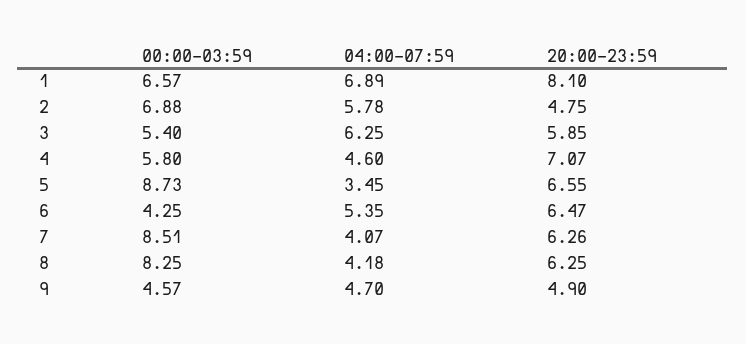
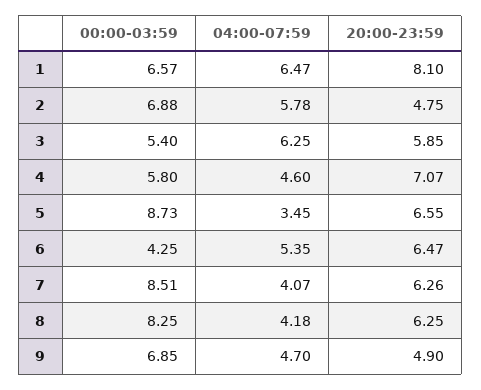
  {
    "00:00-03:59": {
      "1": 6.57,
      "2": 6.88,
      "3": 5.4,
      "4": 5.8,
      "5": 8.73,
      "6": 4.25,
      "7": 8.51,
      "8": 8.25,
-     "9": 4.57
+     "9": 6.85
    },
    "04:00-07:59": {
-     "1": 6.89,
+     "1": 6.47,
      "2": 5.78,
      "3": 6.25,
      "4": 4.6,
      "5": 3.45,
      "6": 5.35,
      "7": 4.07,
      "8": 4.18,
      "9": 4.7
    },
    "20:00-23:59": {
      "1": 8.1,
      "2": 4.75,
      "3": 5.85,
      "4": 7.07,
      "5": 6.55,
      "6": 6.47,
      "7": 6.26,
      "8": 6.25,
      "9": 4.9
    }
  }

